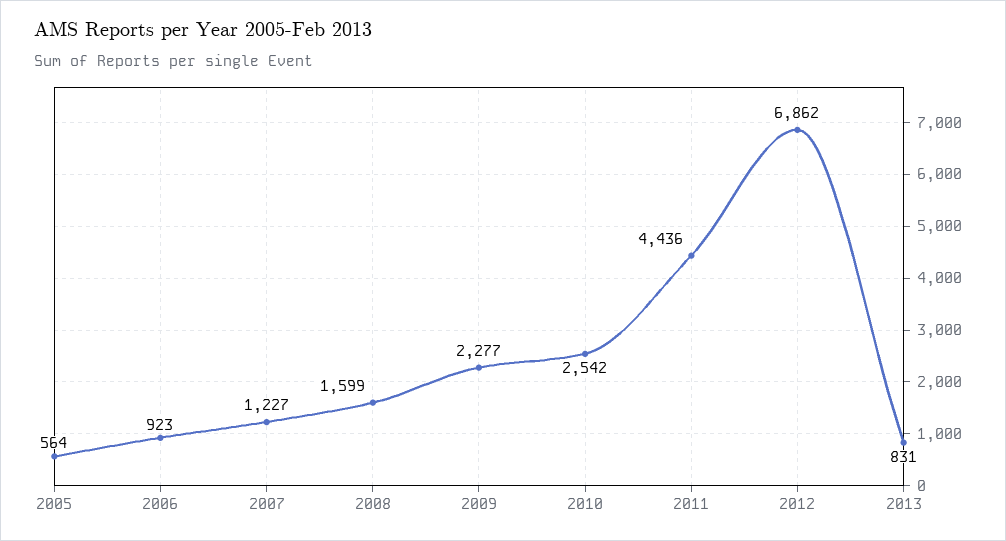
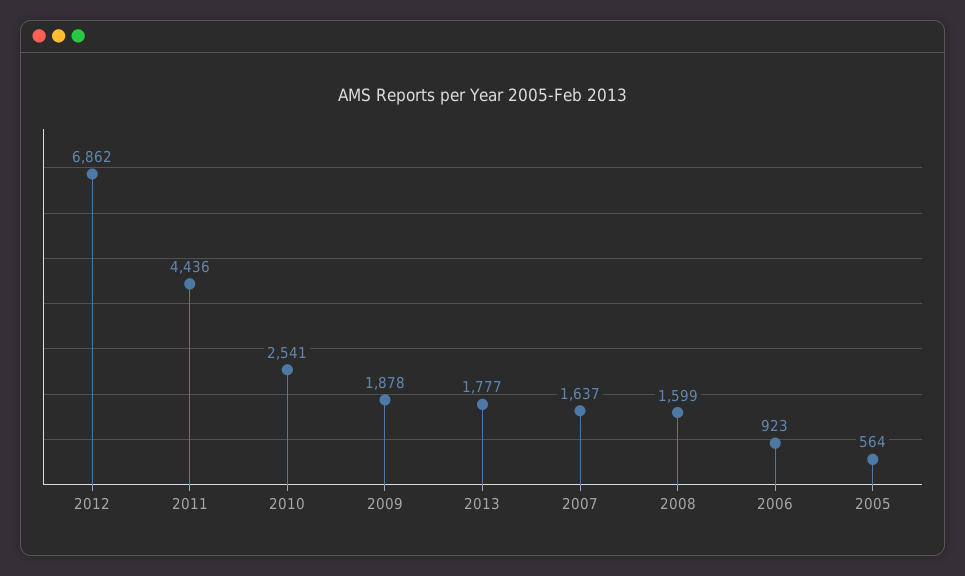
  {
    "2005": 564,
    "2006": 923,
-   "2007": 1227,
+   "2007": 1637,
    "2008": 1599,
-   "2009": 2277,
+   "2009": 1878,
-   "2010": 2542,
+   "2010": 2541,
    "2011": 4436,
    "2012": 6862,
-   "2013": 831
+   "2013": 1777
  }

